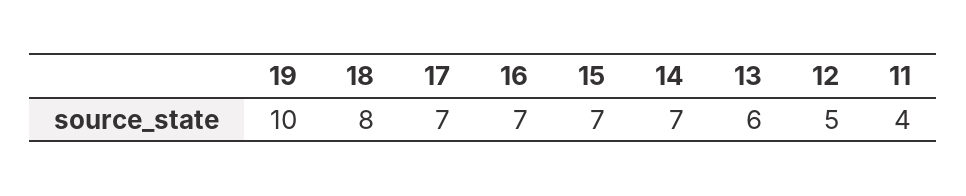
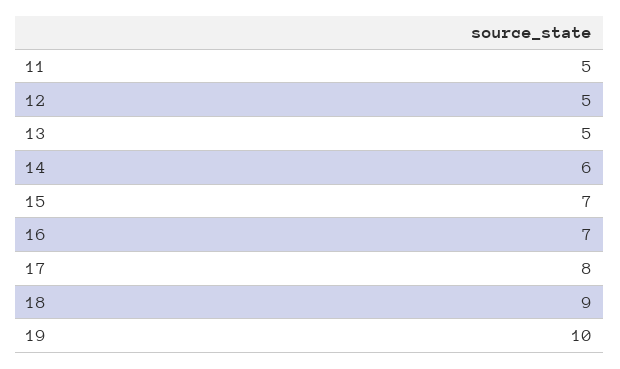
  {
    "19": 10,
-   "18": 8,
+   "18": 9,
-   "17": 7,
+   "17": 8,
    "16": 7,
    "15": 7,
-   "14": 7,
+   "14": 6,
-   "13": 6,
+   "13": 5,
    "12": 5,
-   "11": 4
+   "11": 5
  }

